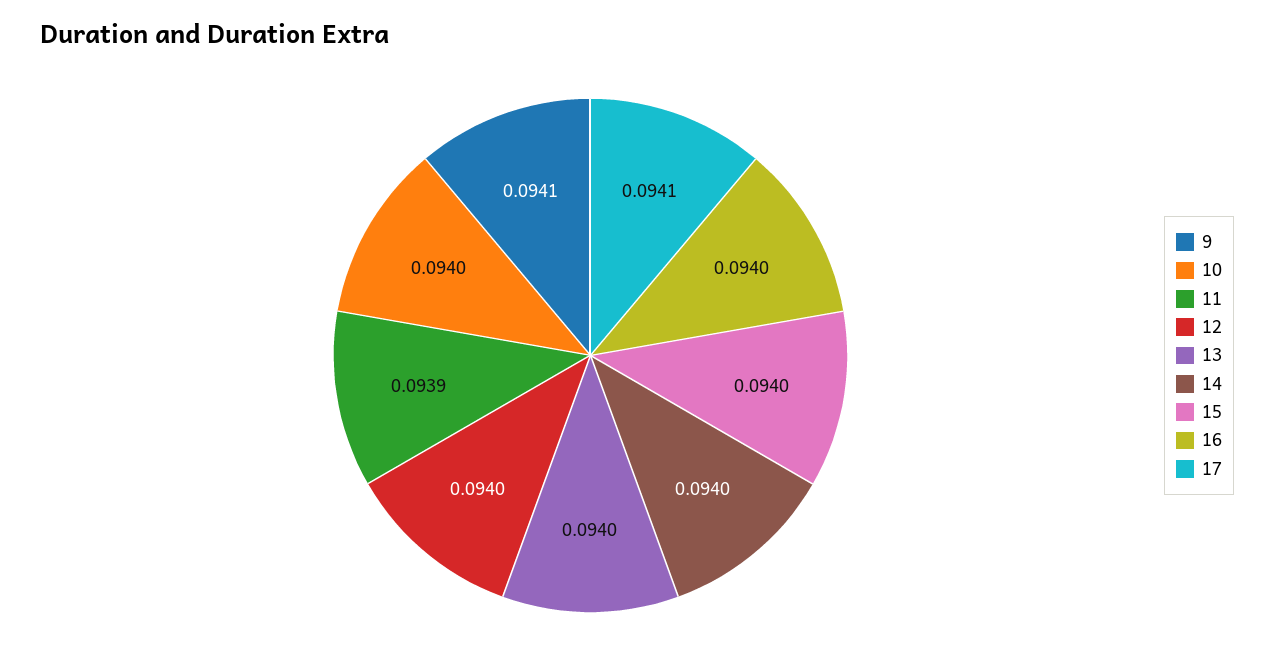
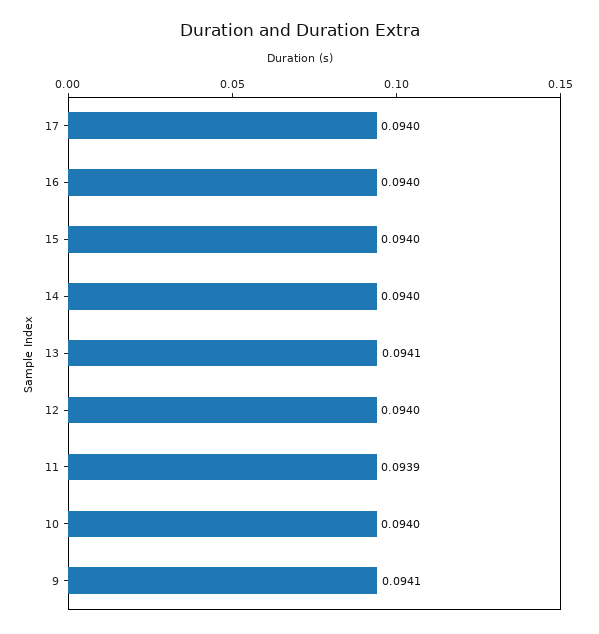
  {
    "9": 0.0941,
    "10": 0.094,
    "11": 0.0939,
    "12": 0.094,
-   "13": 0.094,
+   "13": 0.0941,
    "14": 0.094,
    "15": 0.094,
    "16": 0.094,
-   "17": 0.0941
+   "17": 0.094
  }

